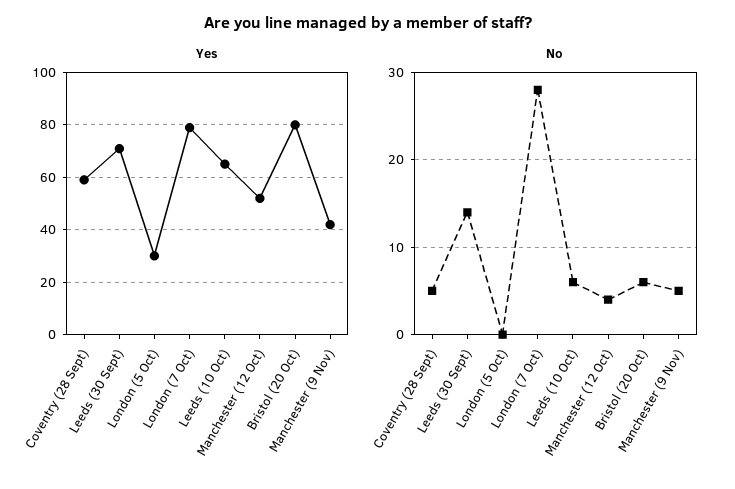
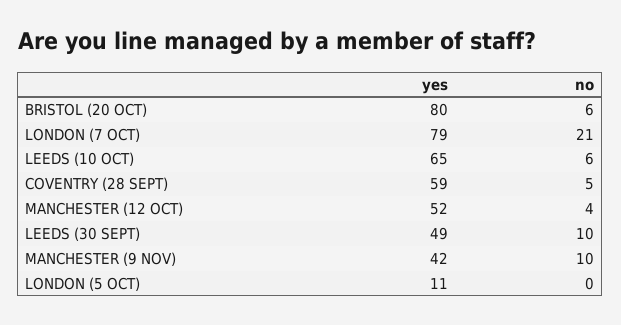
  {
    "Yes": {
      "Coventry (28 Sept)": 59,
-     "Leeds (30 Sept)": 70,
+     "Leeds (30 Sept)": 49,
-     "London (5 Oct)": 30,
+     "London (5 Oct)": 11,
      "London (7 Oct)": 79,
      "Leeds (10 Oct)": 65,
      "Manchester (12 Oct)": 52,
      "Bristol (20 Oct)": 80,
      "Manchester (9 Nov)": 42
    },
    "No": {
      "Coventry (28 Sept)": 5,
-     "Leeds (30 Sept)": 14,
+     "Leeds (30 Sept)": 10,
      "London (5 Oct)": 0,
-     "London (7 Oct)": 28,
+     "London (7 Oct)": 21,
      "Leeds (10 Oct)": 6,
      "Manchester (12 Oct)": 4,
      "Bristol (20 Oct)": 6,
-     "Manchester (9 Nov)": 5
+     "Manchester (9 Nov)": 10
    }
  }

